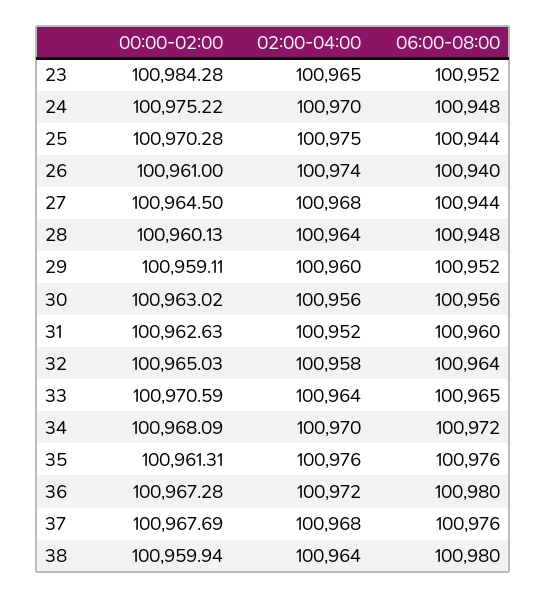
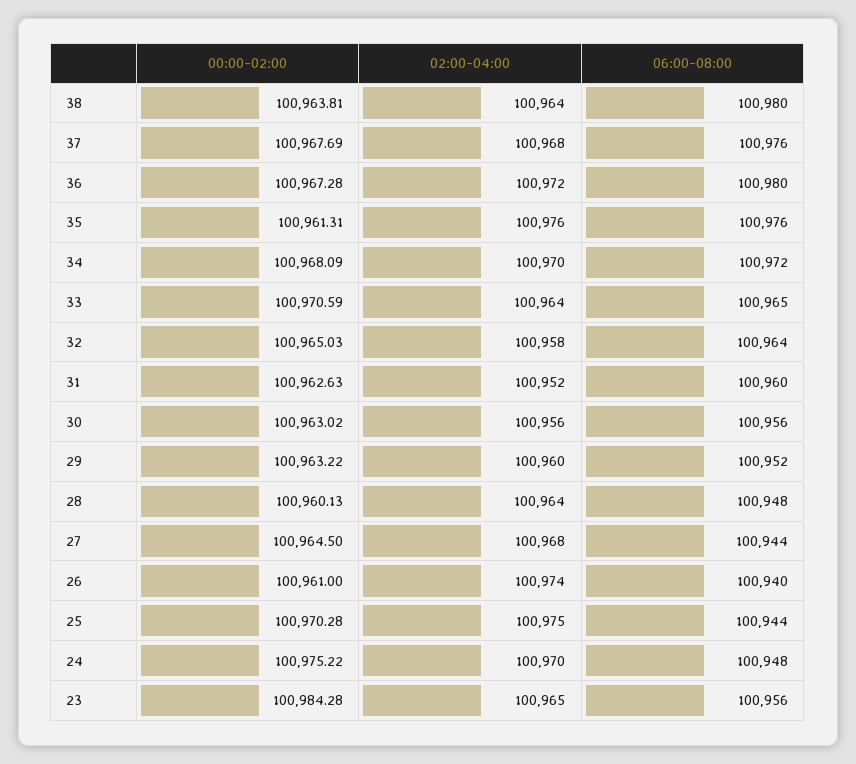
  {
    "00:00-02:00": {
      "23": 100984.28,
      "24": 100975.22,
      "25": 100970.28,
      "26": 100961,
      "27": 100964.5,
      "28": 100960.13,
-     "29": 100959.11,
+     "29": 100963.22,
      "30": 100963.02,
      "31": 100962.63,
      "32": 100965.03,
      "33": 100970.59,
      "34": 100968.09,
      "35": 100961.31,
      "36": 100967.28,
      "37": 100967.69,
-     "38": 100959.94
+     "38": 100963.81
    },
    "02:00-04:00": {
      "23": 100965,
      "24": 100970,
      "25": 100975,
      "26": 100974,
      "27": 100968,
      "28": 100964,
      "29": 100960,
      "30": 100956,
      "31": 100952,
      "32": 100958,
      "33": 100964,
      "34": 100970,
      "35": 100976,
      "36": 100972,
      "37": 100968,
      "38": 100964
    },
    "06:00-08:00": {
-     "23": 100952,
+     "23": 100956,
      "24": 100948,
      "25": 100944,
      "26": 100940,
      "27": 100944,
      "28": 100948,
      "29": 100952,
      "30": 100956,
      "31": 100960,
      "32": 100964,
      "33": 100965,
      "34": 100972,
      "35": 100976,
      "36": 100980,
      "37": 100976,
      "38": 100980
    }
  }

